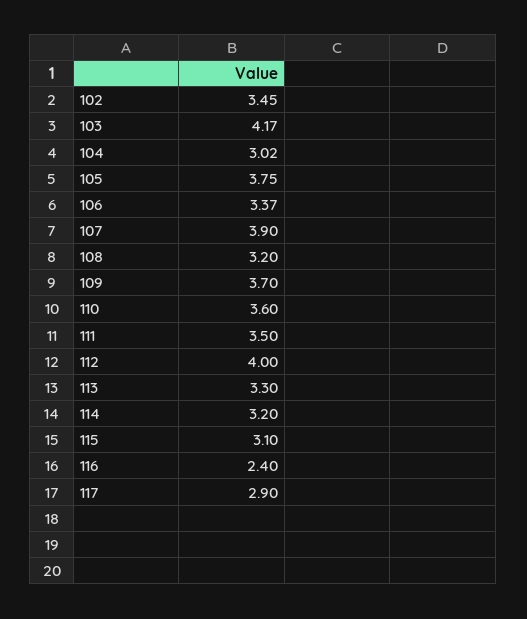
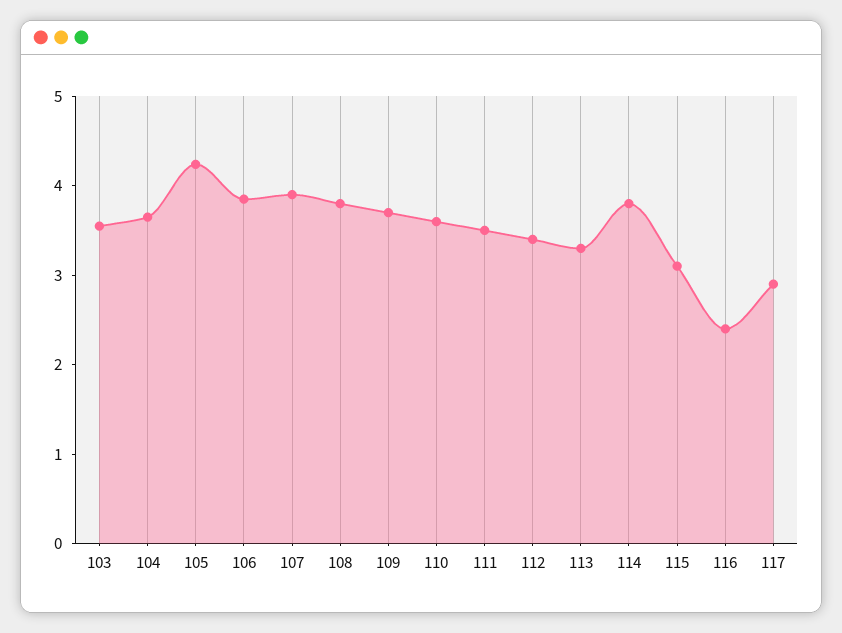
  {
-   "102": 3.45,
-   "103": 4.17,
+   "103": 3.6,
-   "104": 3.02,
+   "104": 3.6,
-   "105": 3.75,
+   "105": 4.2,
-   "106": 3.37,
+   "106": 3.8,
    "107": 3.9,
-   "108": 3.2,
+   "108": 3.8,
    "109": 3.7,
    "110": 3.6,
    "111": 3.5,
-   "112": 4,
+   "112": 3.4,
    "113": 3.3,
-   "114": 3.2,
+   "114": 3.8,
    "115": 3.1,
    "116": 2.4,
    "117": 2.9
  }

